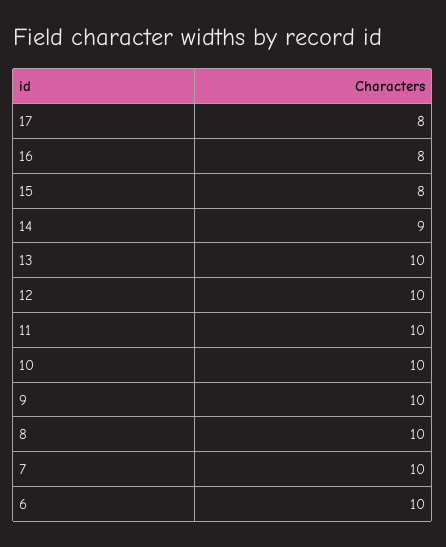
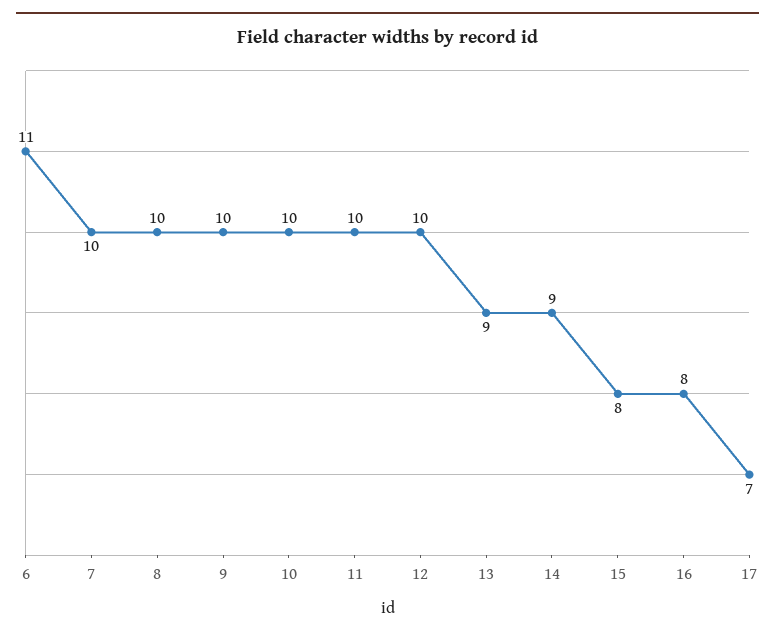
  {
-   "17": 8,
+   "17": 7,
    "16": 8,
    "15": 8,
    "14": 9,
-   "13": 10,
+   "13": 9,
    "12": 10,
    "11": 10,
    "10": 10,
    "9": 10,
    "8": 10,
    "7": 10,
-   "6": 10
+   "6": 11
  }

